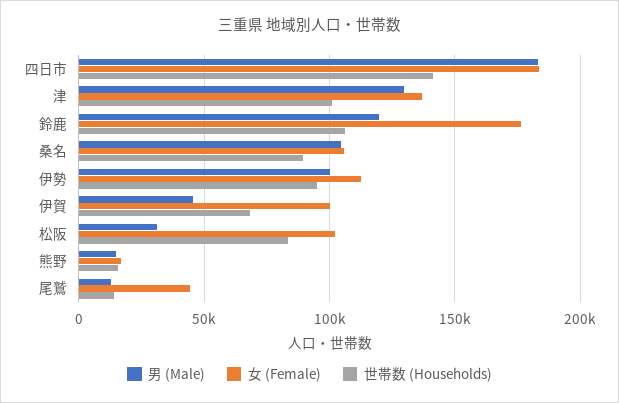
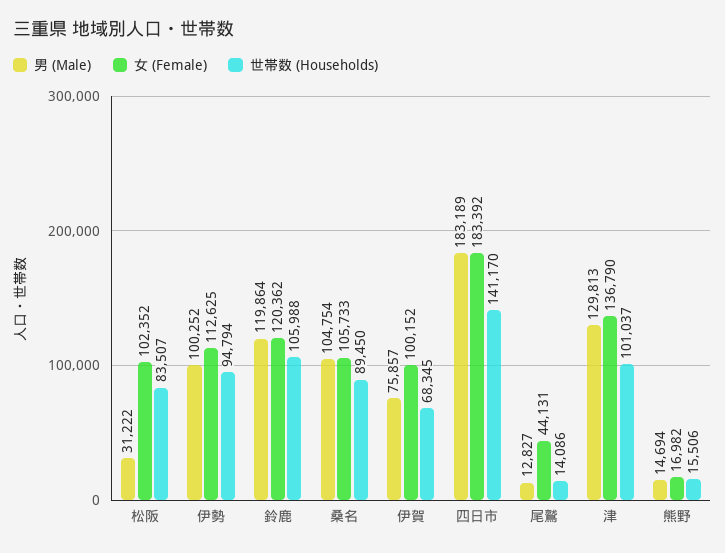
  {
    "男 (Male)": {
      "四日市": 183189,
      "津": 129813,
      "鈴鹿": 119864,
      "桑名": 104754,
      "伊勢": 100252,
-     "伊賀": 45000,
+     "伊賀": 75857,
      "松阪": 31222,
      "熊野": 14694,
      "尾鷲": 12827
    },
    "女 (Female)": {
      "四日市": 183392,
      "津": 136790,
-     "鈴鹿": 175000,
+     "鈴鹿": 120362,
      "桑名": 105733,
      "伊勢": 112625,
      "伊賀": 100152,
      "松阪": 102352,
      "熊野": 16982,
      "尾鷲": 44131
    },
    "世帯数 (Households)": {
      "四日市": 141170,
      "津": 101037,
      "鈴鹿": 105988,
      "桑名": 89450,
      "伊勢": 94794,
      "伊賀": 68345,
      "松阪": 83507,
      "熊野": 15506,
      "尾鷲": 14086
    }
  }

